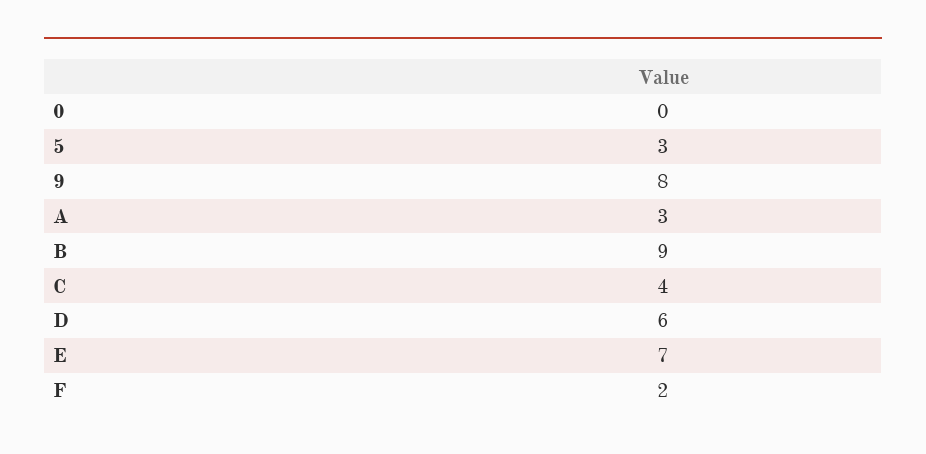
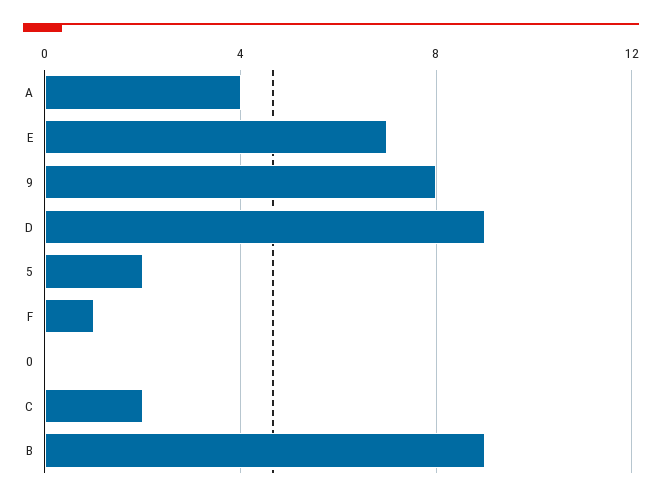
  {
    "0": 0,
-   "5": 3,
+   "5": 2,
    "9": 8,
-   "A": 3,
+   "A": 4,
    "B": 9,
-   "C": 4,
+   "C": 2,
-   "D": 6,
+   "D": 9,
    "E": 7,
-   "F": 2
+   "F": 1
  }

